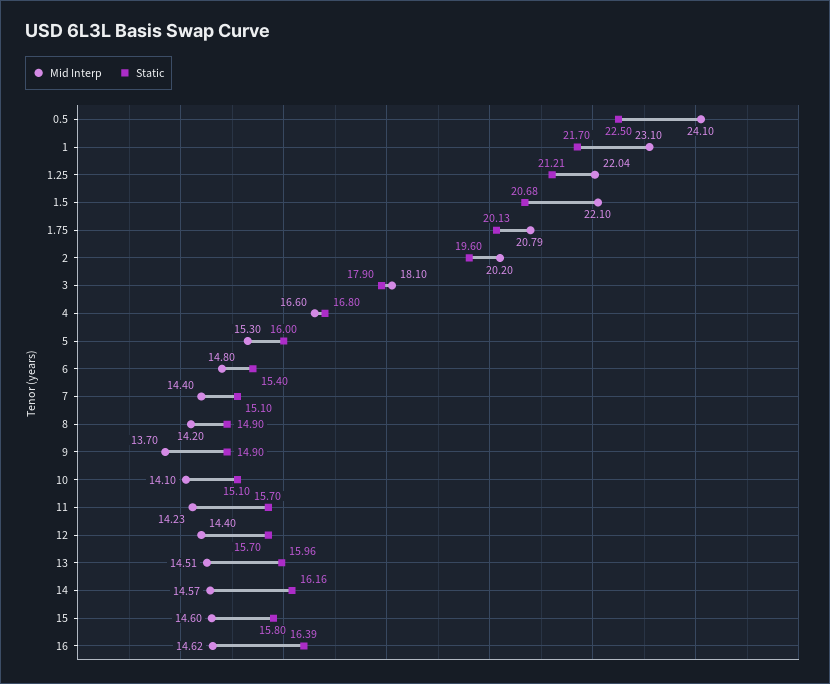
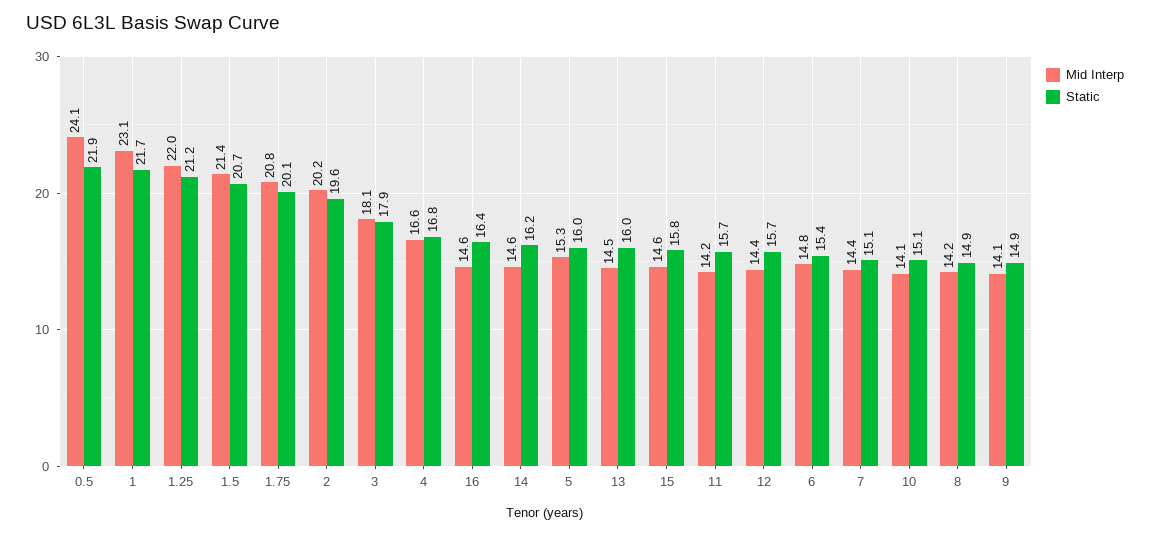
  {
    "Mid Interp": {
      "0.5": 24.1,
      "1": 23.1,
      "1.25": 22.04,
-     "1.5": 22.1,
+     "1.5": 21.4,
      "1.75": 20.79,
      "2": 20.2,
      "3": 18.1,
      "4": 16.6,
      "5": 15.3,
      "6": 14.8,
      "7": 14.4,
      "8": 14.2,
-     "9": 13.7,
+     "9": 14.1,
      "10": 14.1,
      "11": 14.23,
      "12": 14.4,
      "13": 14.51,
      "14": 14.57,
      "15": 14.6,
      "16": 14.62
    },
    "Static": {
-     "0.5": 22.5,
+     "0.5": 21.9,
      "1": 21.7,
      "1.25": 21.21,
      "1.5": 20.68,
      "1.75": 20.13,
      "2": 19.6,
      "3": 17.9,
      "4": 16.8,
      "5": 16,
      "6": 15.4,
      "7": 15.1,
      "8": 14.9,
      "9": 14.9,
      "10": 15.1,
      "11": 15.7,
      "12": 15.7,
      "13": 15.96,
      "14": 16.16,
      "15": 15.8,
      "16": 16.39
    }
  }

